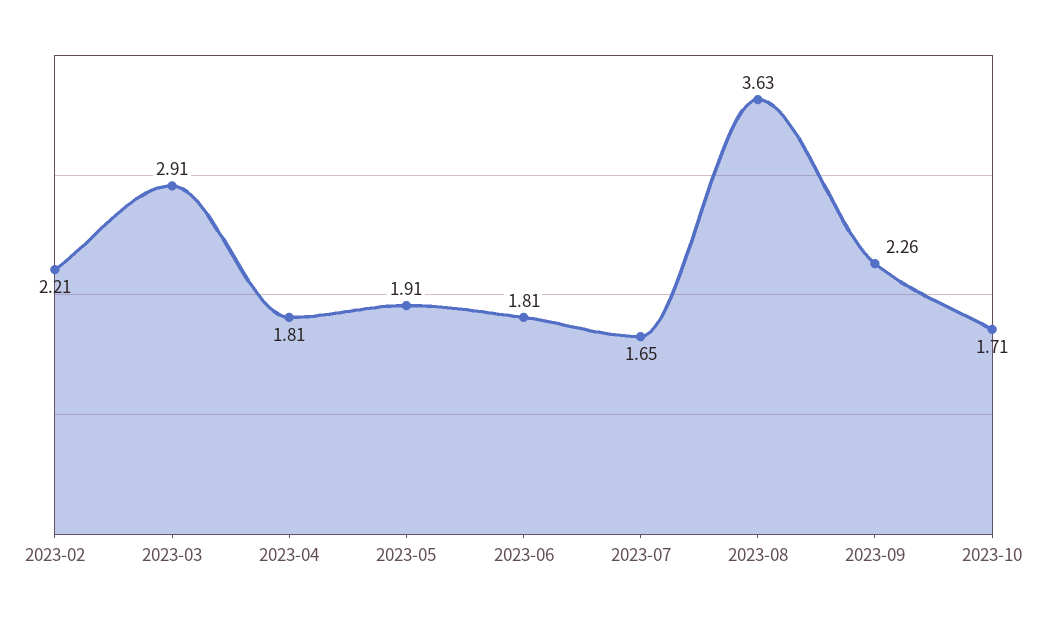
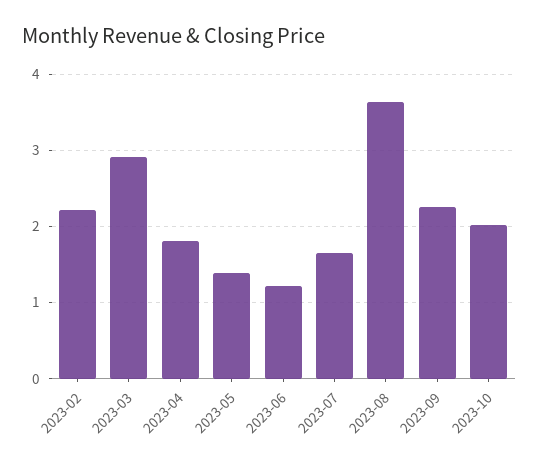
  {
    "2023-02": 2.21,
    "2023-03": 2.91,
    "2023-04": 1.81,
-   "2023-05": 1.91,
+   "2023-05": 1.4,
-   "2023-06": 1.81,
+   "2023-06": 1.2,
    "2023-07": 1.65,
    "2023-08": 3.63,
    "2023-09": 2.26,
-   "2023-10": 1.71
+   "2023-10": 2
  }

